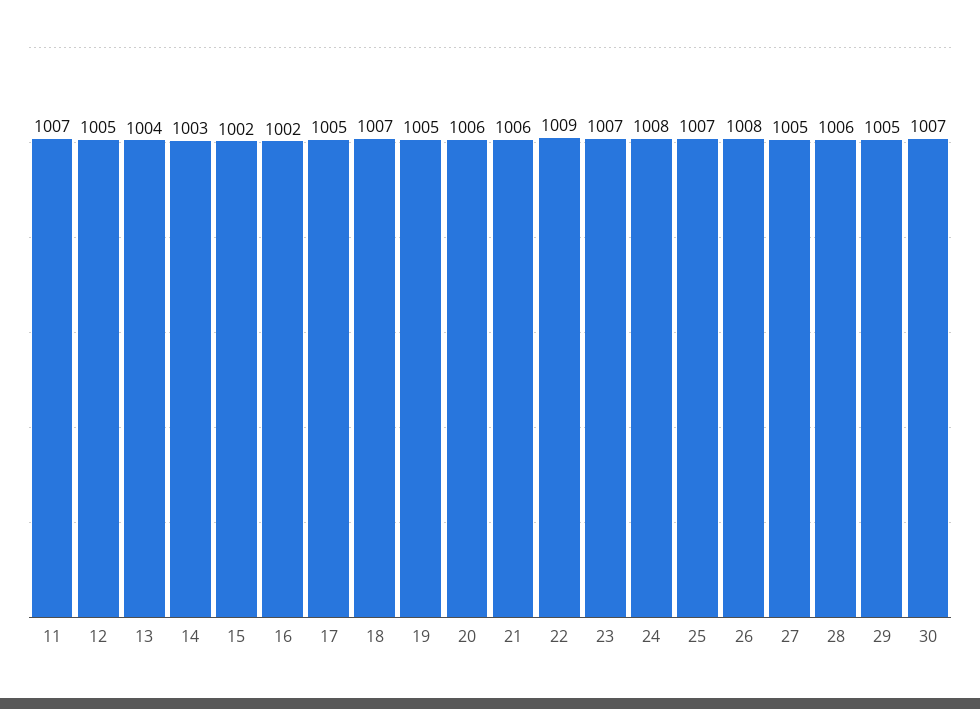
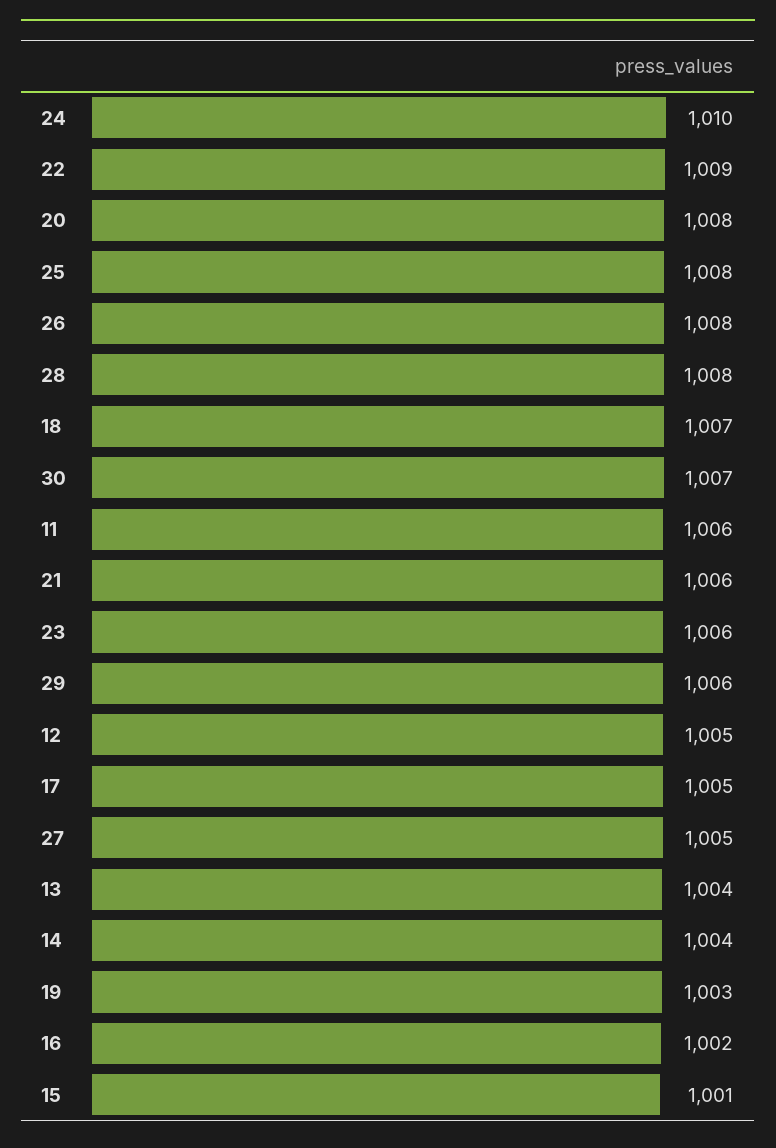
  {
-   "11": 1007,
+   "11": 1006,
    "12": 1005,
    "13": 1004,
-   "14": 1003,
+   "14": 1004,
-   "15": 1002,
+   "15": 1001,
    "16": 1002,
    "17": 1005,
    "18": 1007,
-   "19": 1005,
+   "19": 1003,
-   "20": 1006,
+   "20": 1008,
    "21": 1006,
    "22": 1009,
-   "23": 1007,
+   "23": 1006,
-   "24": 1008,
+   "24": 1010,
-   "25": 1007,
+   "25": 1008,
    "26": 1008,
    "27": 1005,
-   "28": 1006,
+   "28": 1008,
-   "29": 1005,
+   "29": 1006,
    "30": 1007
  }

